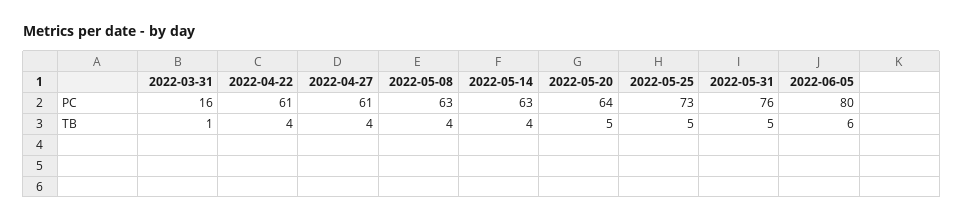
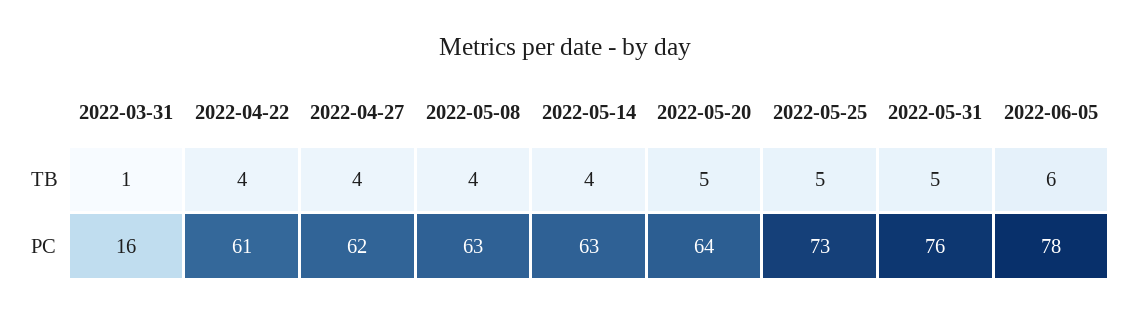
  {
    "2022-03-31": {
      "PC": 16,
      "TB": 1
    },
    "2022-04-22": {
      "PC": 61,
      "TB": 4
    },
    "2022-04-27": {
-     "PC": 61,
+     "PC": 62,
      "TB": 4
    },
    "2022-05-08": {
      "PC": 63,
      "TB": 4
    },
    "2022-05-14": {
      "PC": 63,
      "TB": 4
    },
    "2022-05-20": {
      "PC": 64,
      "TB": 5
    },
    "2022-05-25": {
      "PC": 73,
      "TB": 5
    },
    "2022-05-31": {
      "PC": 76,
      "TB": 5
    },
    "2022-06-05": {
-     "PC": 80,
+     "PC": 78,
      "TB": 6
    }
  }

